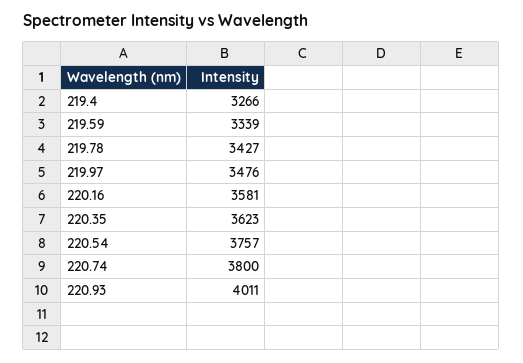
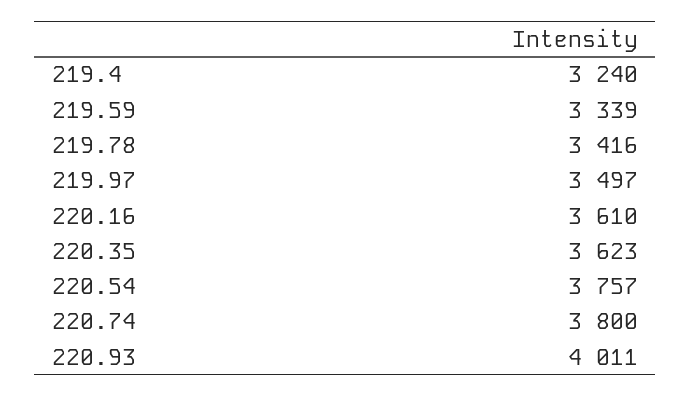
  {
-   "219.4": 3266,
+   "219.4": 3240,
    "219.59": 3339,
-   "219.78": 3427,
+   "219.78": 3416,
-   "219.97": 3476,
+   "219.97": 3497,
-   "220.16": 3581,
+   "220.16": 3610,
    "220.35": 3623,
    "220.54": 3757,
    "220.74": 3800,
    "220.93": 4011
  }

